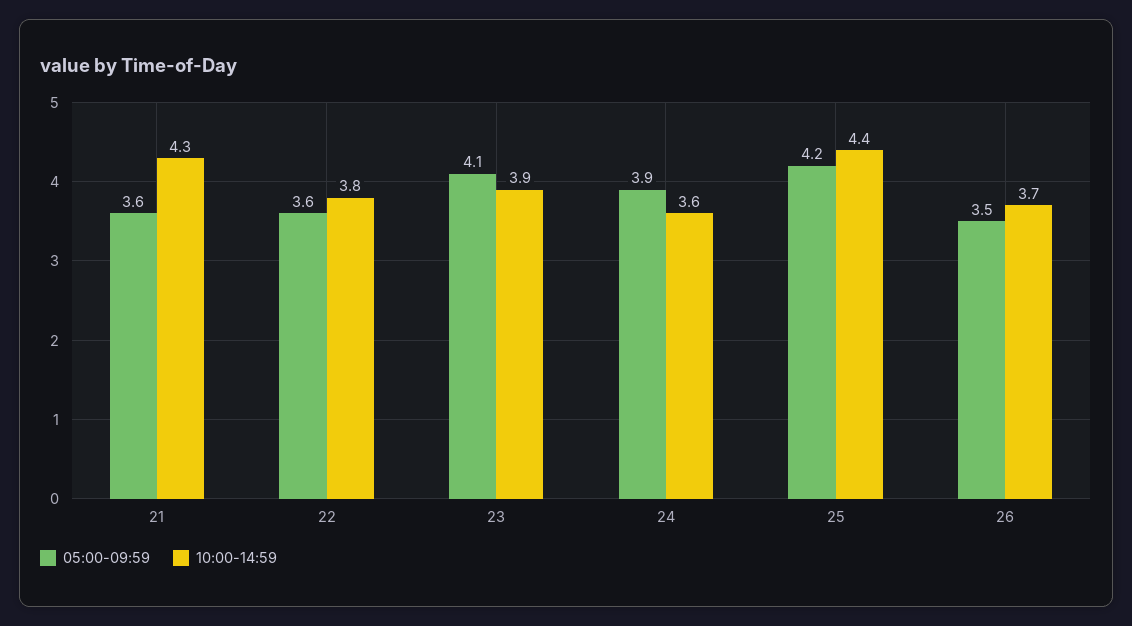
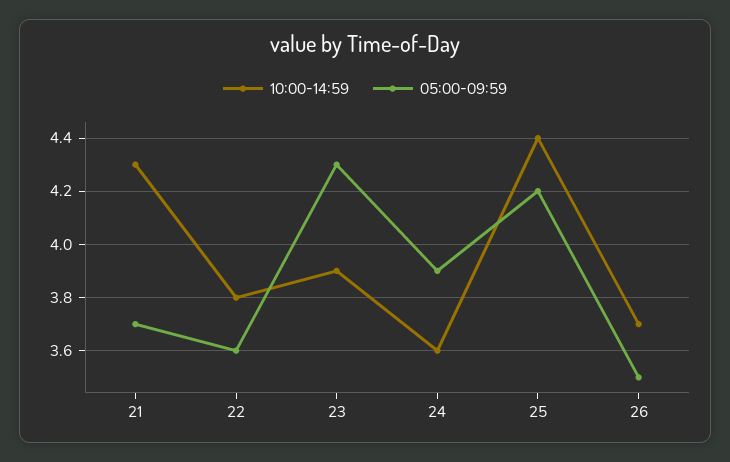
  {
    "05:00-09:59": {
-     "21": 3.6,
+     "21": 3.7,
      "22": 3.6,
-     "23": 4.1,
+     "23": 4.3,
      "24": 3.9,
      "25": 4.2,
      "26": 3.5
    },
    "10:00-14:59": {
      "21": 4.3,
      "22": 3.8,
      "23": 3.9,
      "24": 3.6,
      "25": 4.4,
      "26": 3.7
    }
  }

